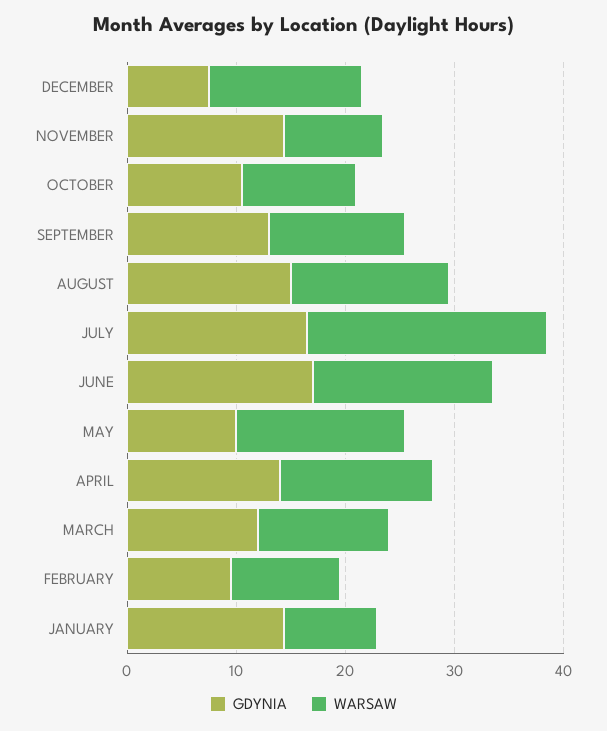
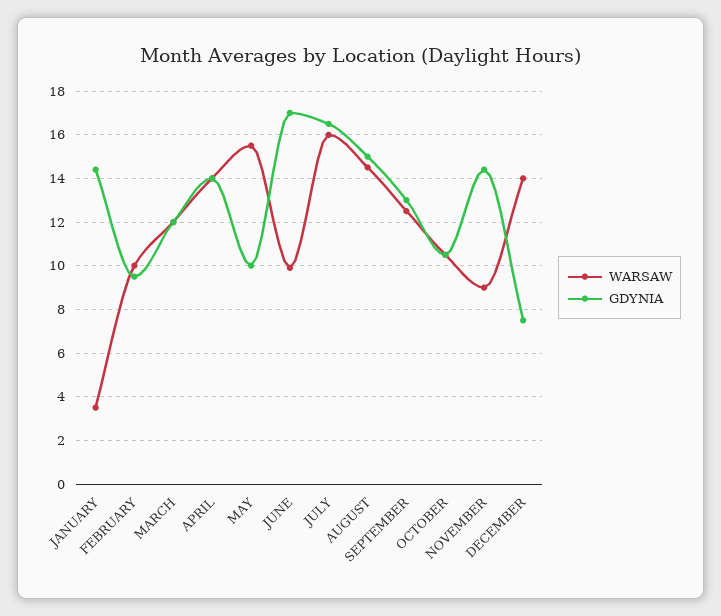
  {
    "GDYNIA": {
      "DECEMBER": 7.5,
      "NOVEMBER": 14.5,
      "OCTOBER": 10.5,
      "SEPTEMBER": 13,
      "AUGUST": 15,
      "JULY": 16.5,
      "JUNE": 17,
      "MAY": 10,
      "APRIL": 14,
      "MARCH": 12,
      "FEBRUARY": 9.5,
      "JANUARY": 14.5
    },
    "WARSAW": {
      "DECEMBER": 14,
      "NOVEMBER": 9,
      "OCTOBER": 10.5,
      "SEPTEMBER": 12.5,
      "AUGUST": 14.5,
-     "JULY": 22,
+     "JULY": 16,
-     "JUNE": 16,
+     "JUNE": 10,
      "MAY": 15.5,
      "APRIL": 14,
      "MARCH": 12,
      "FEBRUARY": 10,
-     "JANUARY": 8
+     "JANUARY": 3.5
    }
  }

